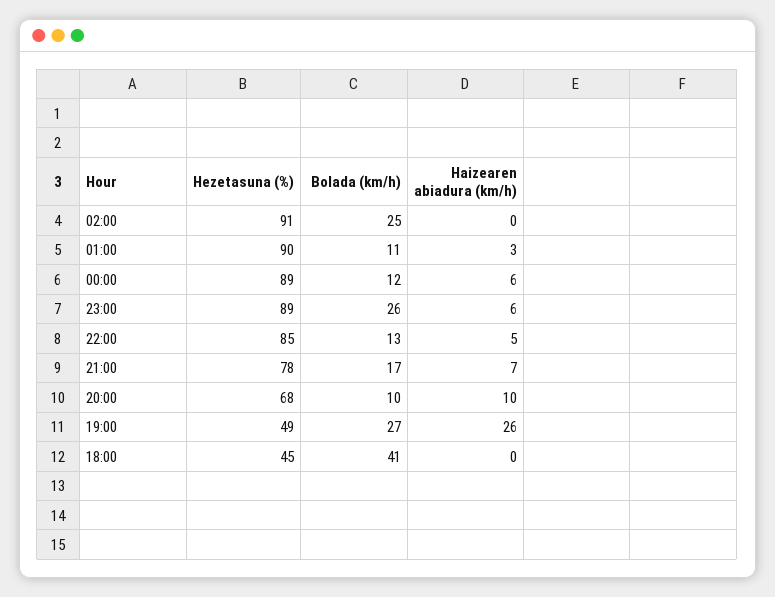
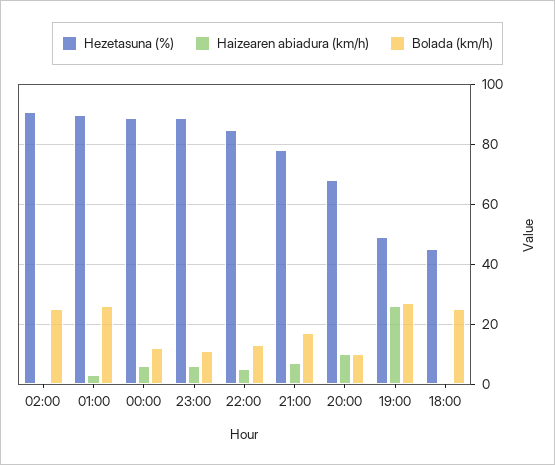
  {
    "Hezetasuna (%)": {
      "02:00": 91,
      "01:00": 90,
      "00:00": 89,
      "23:00": 89,
      "22:00": 85,
      "21:00": 78,
      "20:00": 68,
      "19:00": 49,
      "18:00": 45
    },
    "Bolada (km/h)": {
      "02:00": 25,
-     "01:00": 11,
+     "01:00": 25,
      "00:00": 12,
-     "23:00": 26,
+     "23:00": 10,
      "22:00": 13,
      "21:00": 17,
      "20:00": 10,
      "19:00": 27,
-     "18:00": 41
+     "18:00": 25
    },
    "Haizearen abiadura (km/h)": {
      "02:00": 0,
      "01:00": 3,
      "00:00": 6,
      "23:00": 6,
      "22:00": 5,
      "21:00": 7,
      "20:00": 10,
      "19:00": 26,
      "18:00": 0
    }
  }

